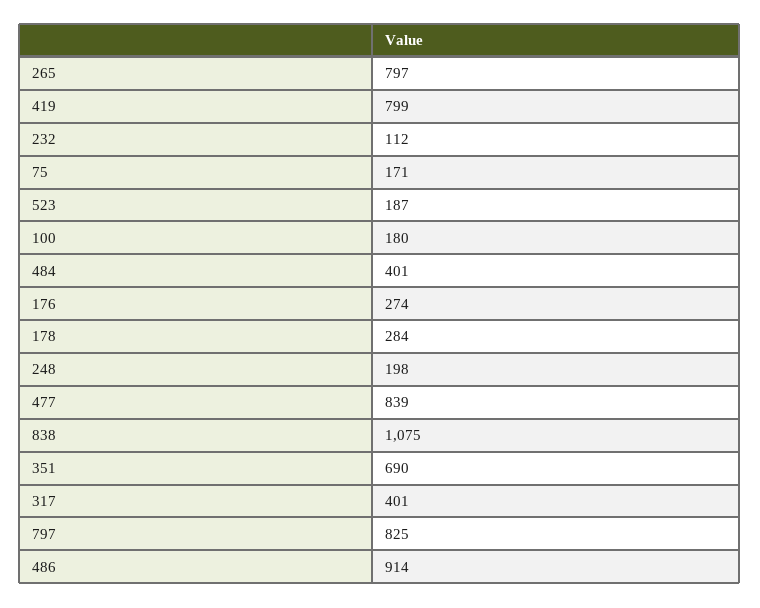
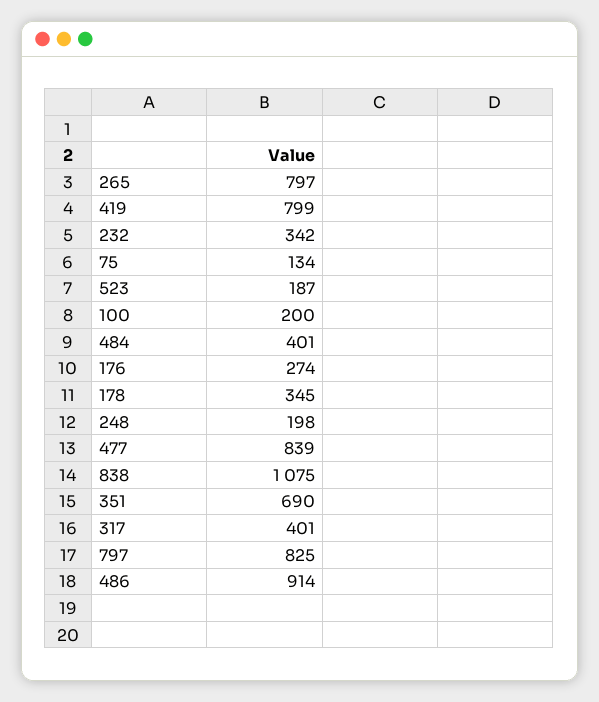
  {
    "265": 797,
    "419": 799,
-   "232": 112,
+   "232": 342,
-   "75": 171,
+   "75": 134,
    "523": 187,
-   "100": 180,
+   "100": 200,
    "484": 401,
    "176": 274,
-   "178": 284,
+   "178": 345,
    "248": 198,
    "477": 839,
    "838": 1075,
    "351": 690,
    "317": 401,
    "797": 825,
    "486": 914
  }

